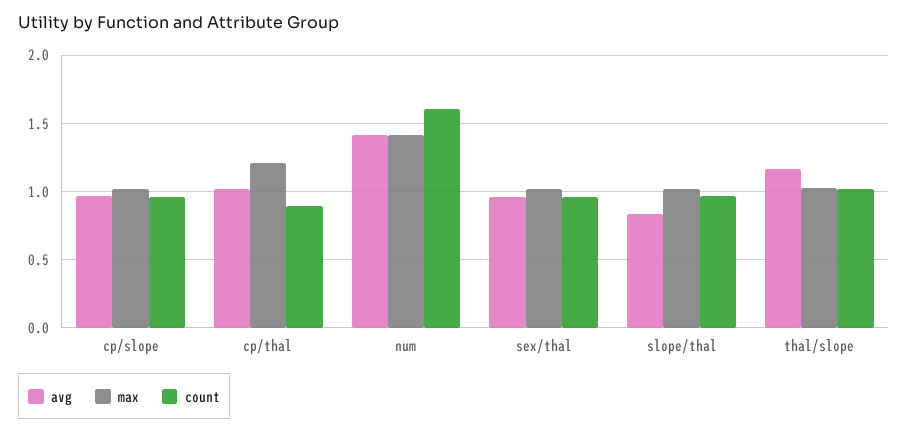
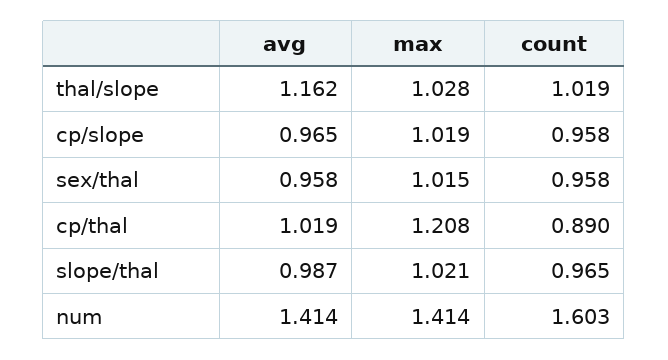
  {
    "avg": {
      "cp/slope": 0.965,
      "cp/thal": 1.019,
      "num": 1.414,
      "sex/thal": 0.958,
-     "slope/thal": 0.85,
+     "slope/thal": 0.987,
      "thal/slope": 1.162
    },
    "max": {
      "cp/slope": 1.019,
      "cp/thal": 1.208,
      "num": 1.414,
      "sex/thal": 1.015,
      "slope/thal": 1.021,
      "thal/slope": 1.028
    },
    "count": {
      "cp/slope": 0.958,
      "cp/thal": 0.89,
      "num": 1.603,
      "sex/thal": 0.958,
      "slope/thal": 0.965,
      "thal/slope": 1.019
    }
  }

